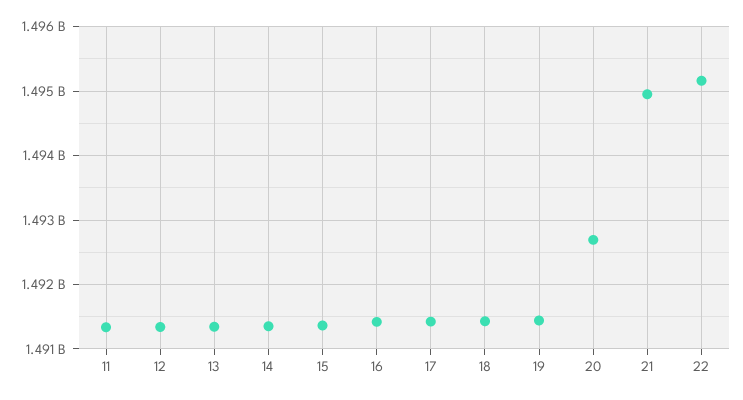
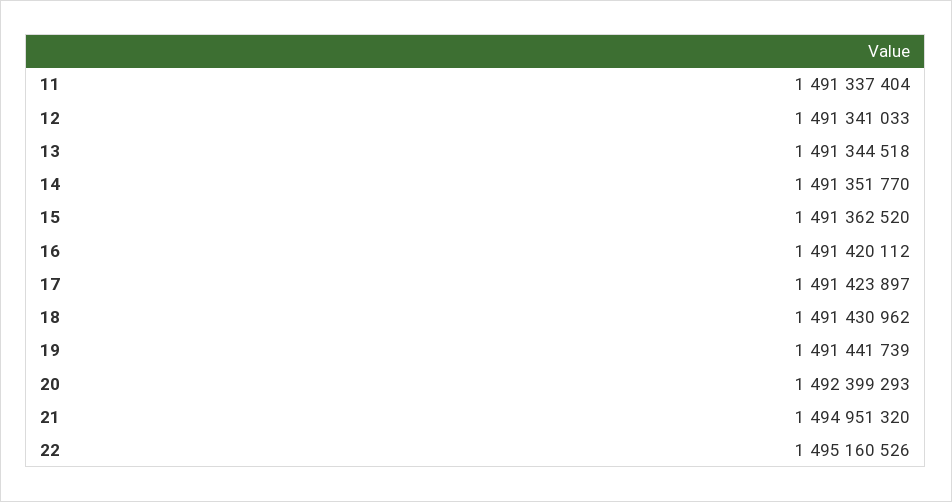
  {
    "11": 1491337404,
    "12": 1491341033,
    "13": 1491344518,
    "14": 1491351770,
    "15": 1491362520,
    "16": 1491420112,
    "17": 1491423897,
    "18": 1491430962,
    "19": 1491441739,
-   "20": 1492700000,
+   "20": 1492399293,
    "21": 1494951320,
    "22": 1495160526
  }

